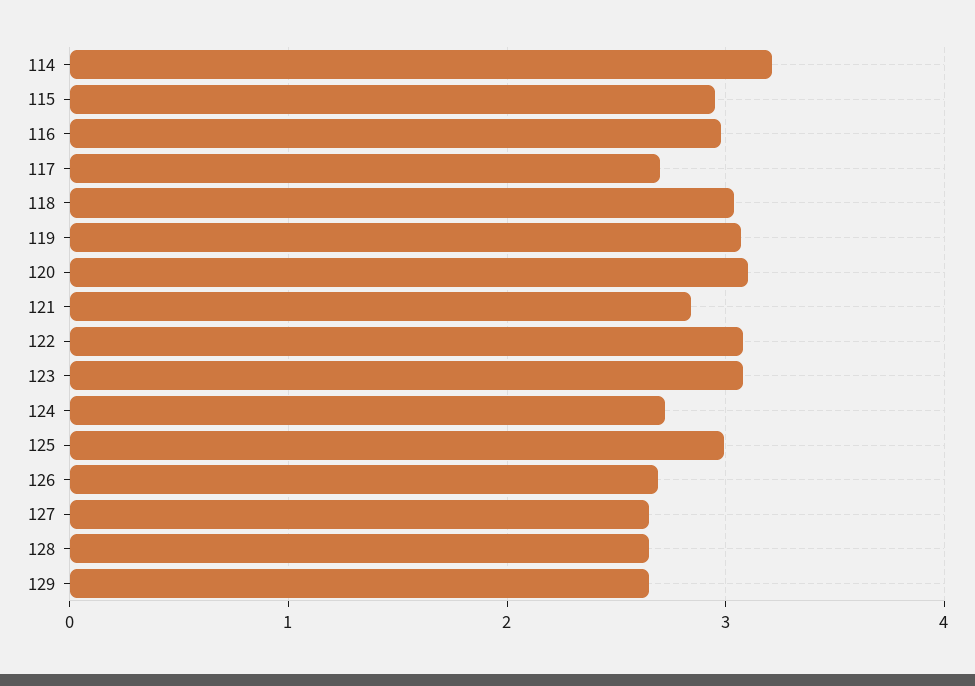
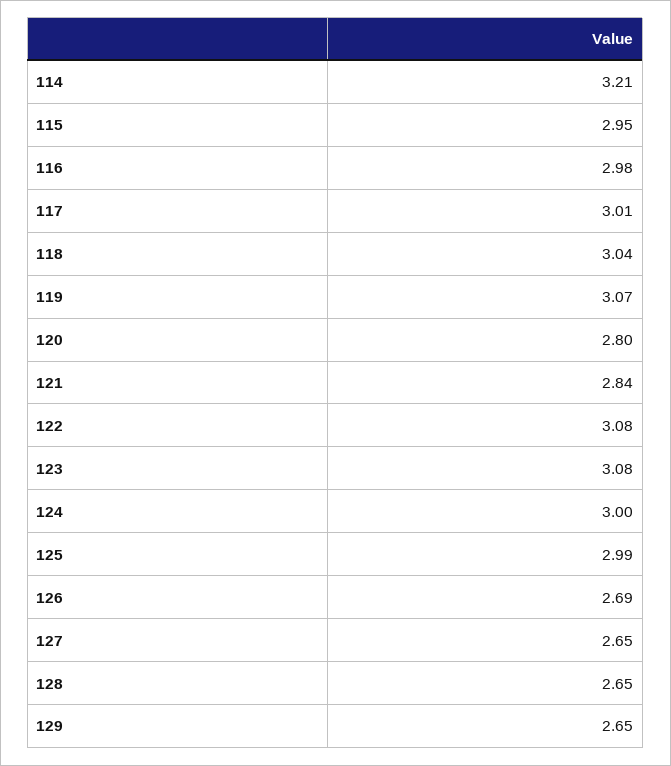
  {
    "114": 3.21,
    "115": 2.95,
    "116": 2.98,
-   "117": 2.7,
+   "117": 3.01,
    "118": 3.04,
    "119": 3.07,
-   "120": 3.1,
+   "120": 2.8,
    "121": 2.84,
    "122": 3.08,
    "123": 3.08,
-   "124": 2.7,
+   "124": 3,
    "125": 2.99,
    "126": 2.69,
    "127": 2.65,
    "128": 2.65,
    "129": 2.65
  }

